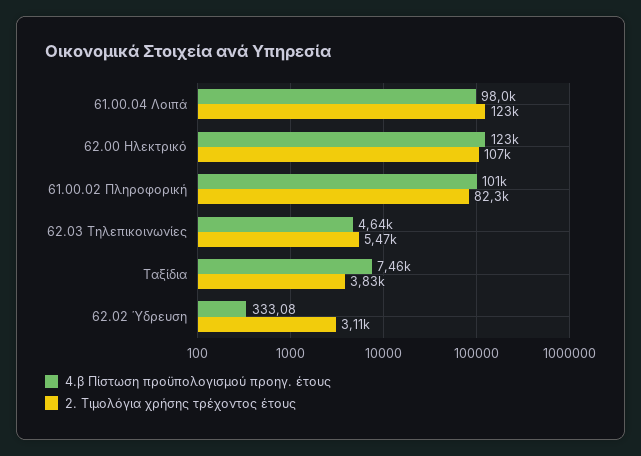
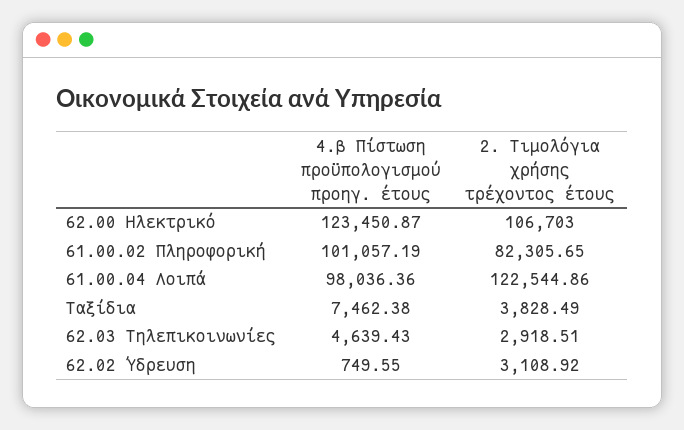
  {
    "4.β Πίστωση προϋπολογισμού προηγ. έτους": {
      "61.00.04 Λοιπά": 98036.36,
      "62.00 Ηλεκτρικό": 123450.87,
      "61.00.02 Πληροφορική": 101057.19,
      "62.03 Τηλεπικοινωνίες": 4639.43,
      "Ταξίδια": 7462.38,
-     "62.02 Ύδρευση": 333.08
+     "62.02 Ύδρευση": 749.55
    },
    "2. Τιμολόγια χρήσης τρέχοντος έτους": {
      "61.00.04 Λοιπά": 122544.86,
      "62.00 Ηλεκτρικό": 106703,
      "61.00.02 Πληροφορική": 82305.65,
-     "62.03 Τηλεπικοινωνίες": 5470,
+     "62.03 Τηλεπικοινωνίες": 2918.51,
      "Ταξίδια": 3828.49,
      "62.02 Ύδρευση": 3108.92
    }
  }

